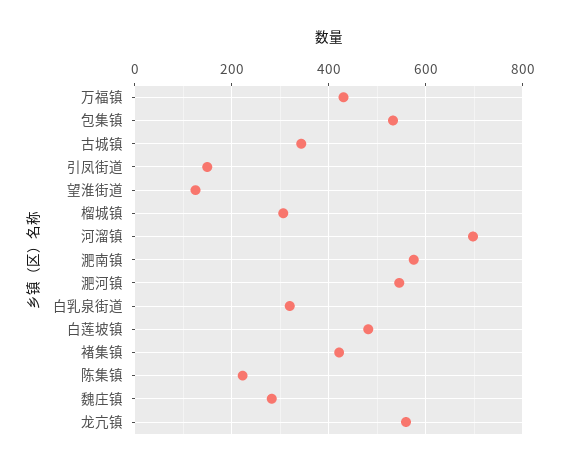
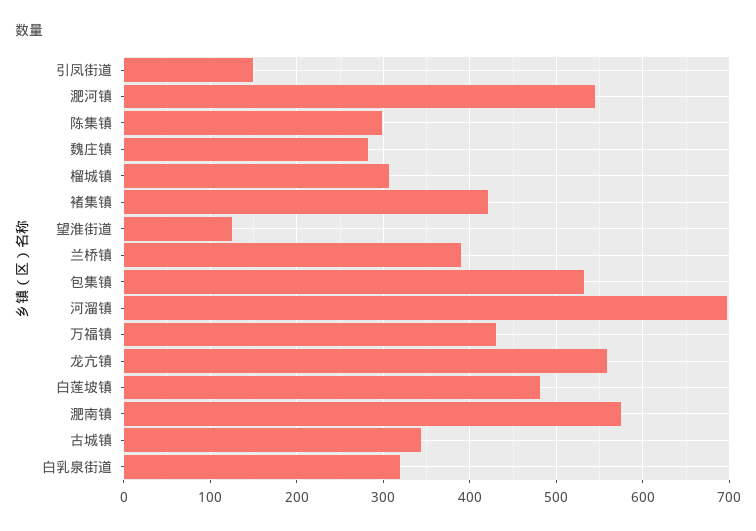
  {
    "万福镇": 430,
    "包集镇": 530,
    "古城镇": 340,
    "引凤街道": 150,
    "望淮街道": 130,
    "榴城镇": 310,
    "河溜镇": 700,
    "淝南镇": 580,
    "淝河镇": 550,
    "白乳泉街道": 320,
    "白莲坡镇": 480,
    "褚集镇": 420,
-   "陈集镇": 220,
+   "陈集镇": 300,
    "魏庄镇": 280,
-   "龙亢镇": 560
+   "龙亢镇": 560,
+   "兰桥镇": 390
  }

